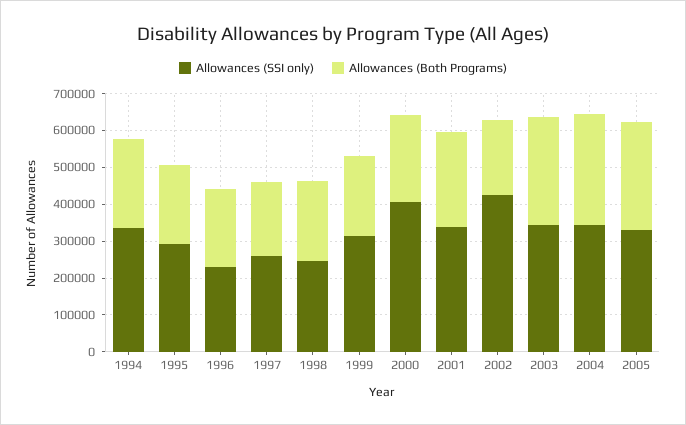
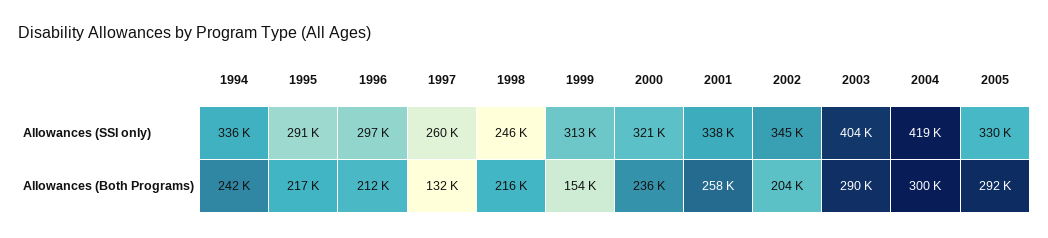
  {
    "Allowances (SSI only)": {
      "1994": 336000,
      "1995": 291000,
-     "1996": 225000,
+     "1996": 297000,
      "1997": 260000,
      "1998": 246000,
      "1999": 313000,
-     "2000": 400000,
+     "2000": 321000,
      "2001": 338000,
-     "2002": 425000,
+     "2002": 345000,
-     "2003": 350000,
+     "2003": 404000,
-     "2004": 350000,
+     "2004": 419000,
      "2005": 330000
    },
    "Allowances (Both Programs)": {
      "1994": 242000,
      "1995": 217000,
      "1996": 212000,
-     "1997": 200000,
+     "1997": 132000,
      "1998": 216000,
-     "1999": 225000,
+     "1999": 154000,
      "2000": 236000,
      "2001": 258000,
      "2002": 204000,
      "2003": 290000,
      "2004": 300000,
      "2005": 292000
    }
  }

